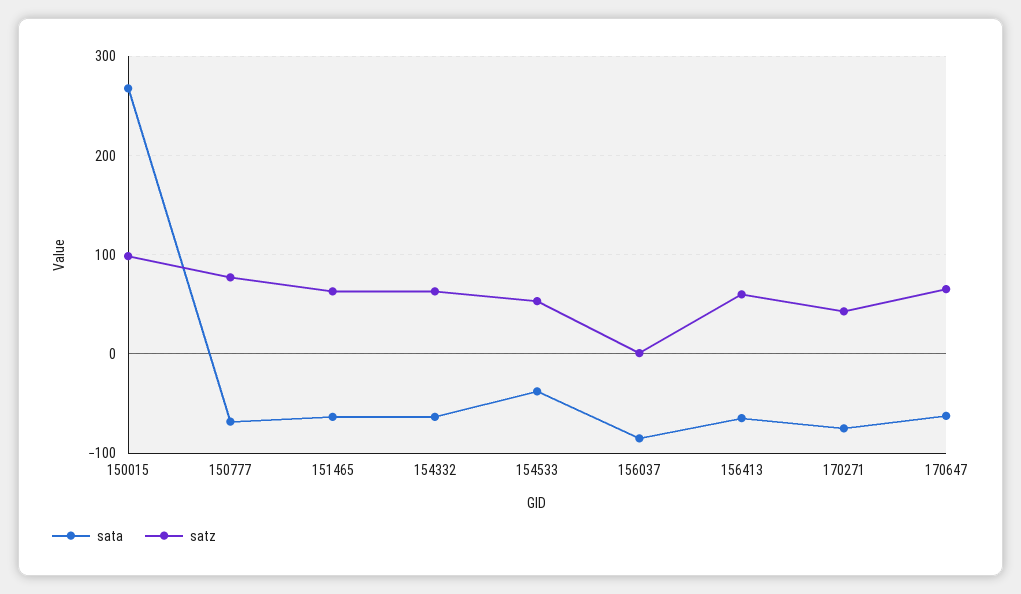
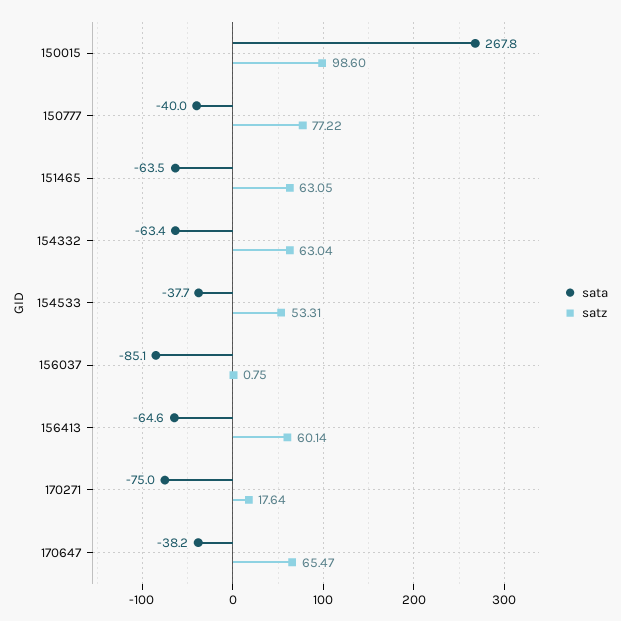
  {
    "sata": {
      "150015": 267.8,
-     "150777": -70,
+     "150777": -40,
      "151465": -63.5,
      "154332": -63.4,
      "154533": -37.7,
      "156037": -85.1,
      "156413": -64.6,
      "170271": -75,
-     "170647": -60
+     "170647": -38.2
    },
    "satz": {
      "150015": 98.6,
      "150777": 77.22,
      "151465": 63.05,
      "154332": 63.04,
      "154533": 53.31,
      "156037": 0.75,
      "156413": 60.14,
-     "170271": 40,
+     "170271": 17.64,
      "170647": 65.47
    }
  }

